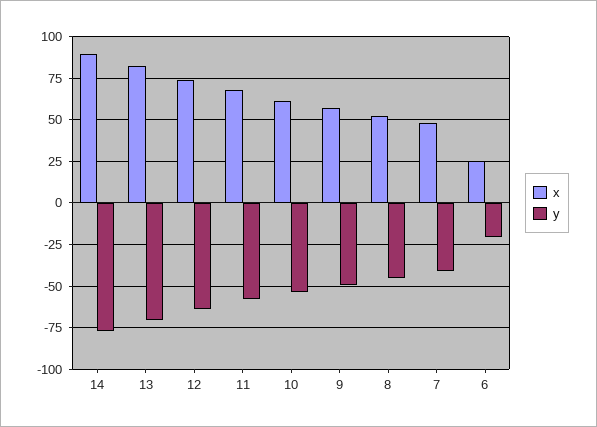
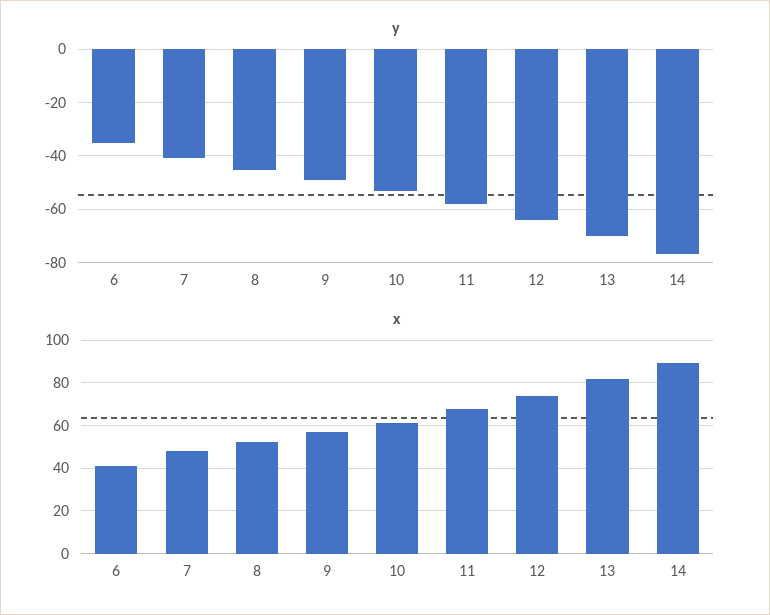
  {
    "x": {
      "14": 90,
      "13": 80,
      "12": 75,
      "11": 70,
      "10": 60,
      "9": 55,
      "8": 55,
      "7": 50,
-     "6": 25
+     "6": 40
    },
    "y": {
      "14": -77.5,
      "13": -70,
      "12": -65,
      "11": -57.5,
      "10": -52.5,
      "9": -50,
      "8": -45,
      "7": -40,
-     "6": -20
+     "6": -35
    }
  }

